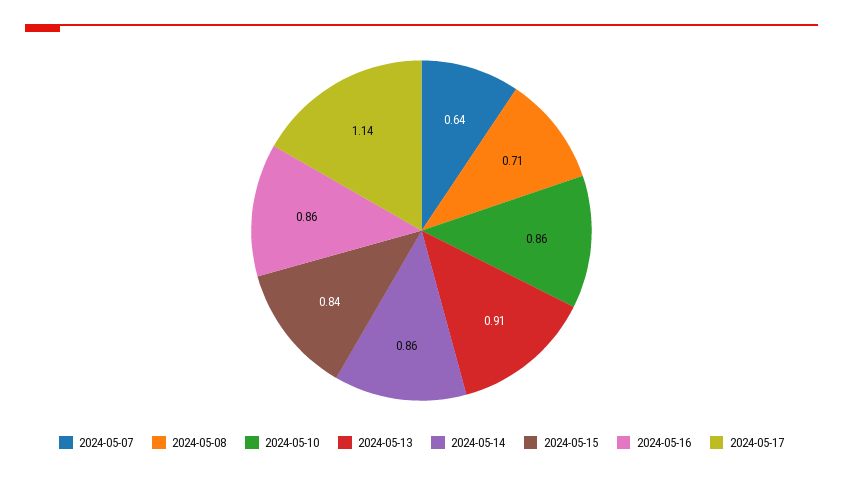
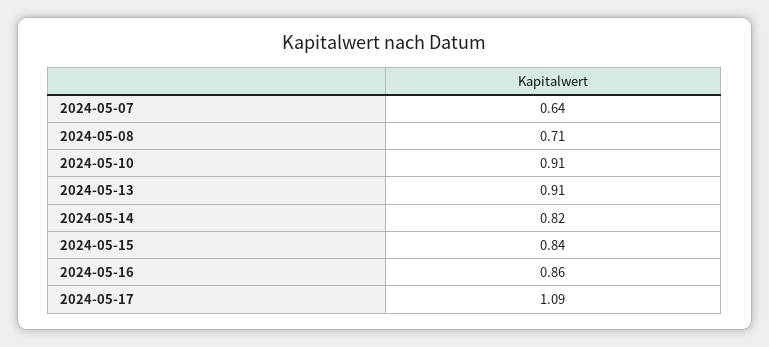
  {
    "2024-05-07": 0.64,
    "2024-05-08": 0.71,
-   "2024-05-10": 0.86,
+   "2024-05-10": 0.91,
    "2024-05-13": 0.91,
-   "2024-05-14": 0.86,
+   "2024-05-14": 0.82,
    "2024-05-15": 0.84,
    "2024-05-16": 0.86,
-   "2024-05-17": 1.14
+   "2024-05-17": 1.09
  }

